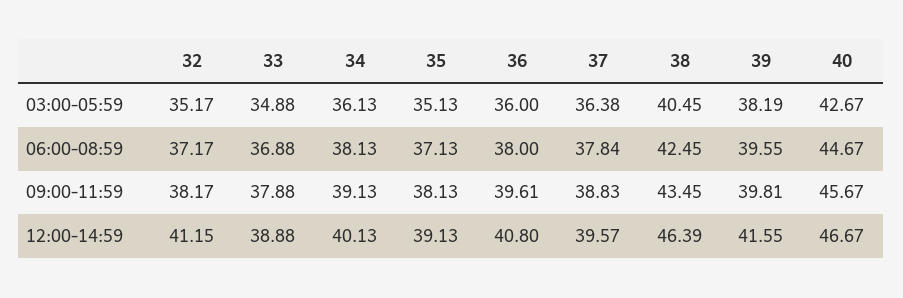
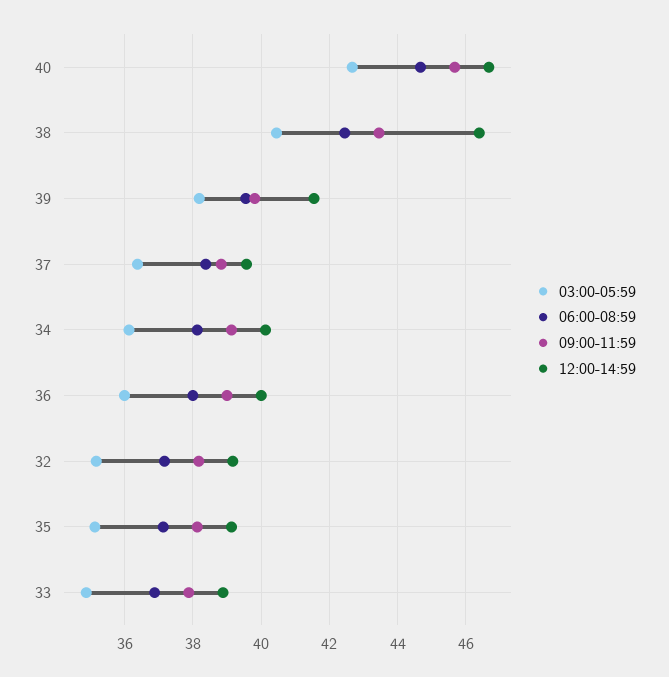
  {
    "03:00-05:59": {
      "32": 35.17,
      "33": 34.88,
      "34": 36.13,
      "35": 35.13,
      "36": 36,
      "37": 36.38,
      "38": 40.45,
      "39": 38.19,
      "40": 42.67
    },
    "06:00-08:59": {
      "32": 37.17,
      "33": 36.88,
      "34": 38.13,
      "35": 37.13,
      "36": 38,
-     "37": 37.84,
+     "37": 38.4,
      "38": 42.45,
      "39": 39.55,
      "40": 44.67
    },
    "09:00-11:59": {
      "32": 38.17,
      "33": 37.88,
      "34": 39.13,
      "35": 38.13,
-     "36": 39.61,
+     "36": 39,
      "37": 38.83,
      "38": 43.45,
      "39": 39.81,
      "40": 45.67
    },
    "12:00-14:59": {
-     "32": 41.15,
+     "32": 39.2,
      "33": 38.88,
      "34": 40.13,
      "35": 39.13,
-     "36": 40.8,
+     "36": 40,
      "37": 39.57,
      "38": 46.39,
      "39": 41.55,
      "40": 46.67
    }
  }

